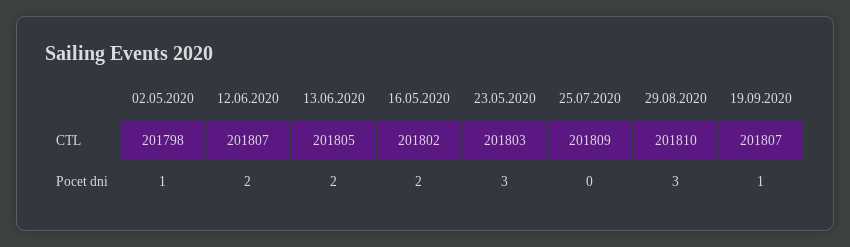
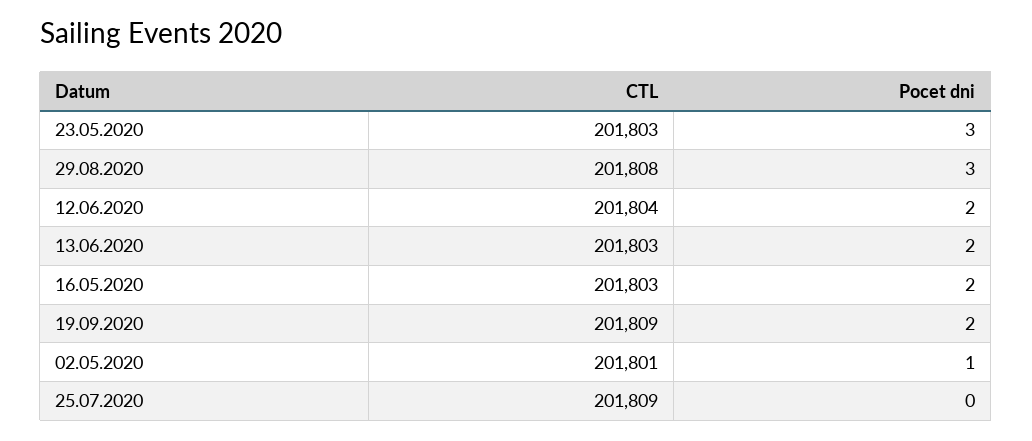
  {
    "02.05.2020": {
-     "CTL": 201798,
+     "CTL": 201801,
      "Pocet dni": 1
    },
    "12.06.2020": {
-     "CTL": 201807,
+     "CTL": 201804,
      "Pocet dni": 2
    },
    "13.06.2020": {
-     "CTL": 201805,
+     "CTL": 201803,
      "Pocet dni": 2
    },
    "16.05.2020": {
-     "CTL": 201802,
+     "CTL": 201803,
      "Pocet dni": 2
    },
    "23.05.2020": {
      "CTL": 201803,
      "Pocet dni": 3
    },
    "25.07.2020": {
      "CTL": 201809,
      "Pocet dni": 0
    },
    "29.08.2020": {
-     "CTL": 201810,
+     "CTL": 201808,
      "Pocet dni": 3
    },
    "19.09.2020": {
-     "CTL": 201807,
+     "CTL": 201809,
-     "Pocet dni": 1
+     "Pocet dni": 2
    }
  }

